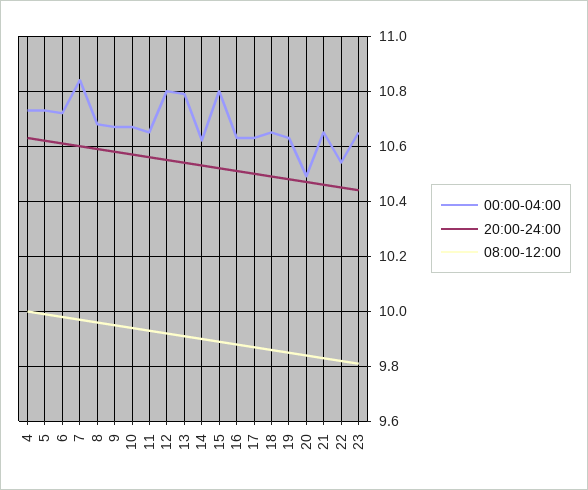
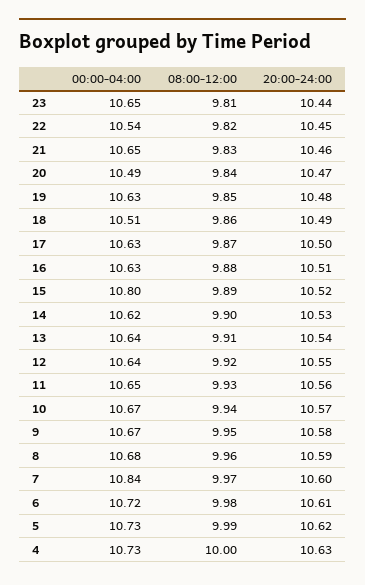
  {
    "00:00-04:00": {
      "4": 10.73,
      "5": 10.73,
      "6": 10.72,
      "7": 10.84,
      "8": 10.68,
      "9": 10.67,
      "10": 10.67,
      "11": 10.65,
-     "12": 10.8,
+     "12": 10.64,
-     "13": 10.8,
+     "13": 10.64,
      "14": 10.62,
      "15": 10.8,
      "16": 10.63,
      "17": 10.63,
-     "18": 10.65,
+     "18": 10.51,
      "19": 10.63,
      "20": 10.49,
      "21": 10.65,
      "22": 10.54,
      "23": 10.65
    },
    "20:00-24:00": {
      "4": 10.63,
      "5": 10.62,
      "6": 10.61,
      "7": 10.6,
      "8": 10.59,
      "9": 10.58,
      "10": 10.57,
      "11": 10.56,
      "12": 10.55,
      "13": 10.54,
      "14": 10.53,
      "15": 10.52,
      "16": 10.51,
      "17": 10.5,
      "18": 10.49,
      "19": 10.48,
      "20": 10.47,
      "21": 10.46,
      "22": 10.45,
      "23": 10.44
    },
    "08:00-12:00": {
      "4": 10,
      "5": 9.99,
      "6": 9.98,
      "7": 9.97,
      "8": 9.96,
      "9": 9.95,
      "10": 9.94,
      "11": 9.93,
      "12": 9.92,
      "13": 9.91,
      "14": 9.9,
      "15": 9.89,
      "16": 9.88,
      "17": 9.87,
      "18": 9.86,
      "19": 9.85,
      "20": 9.84,
      "21": 9.83,
      "22": 9.82,
      "23": 9.81
    }
  }

